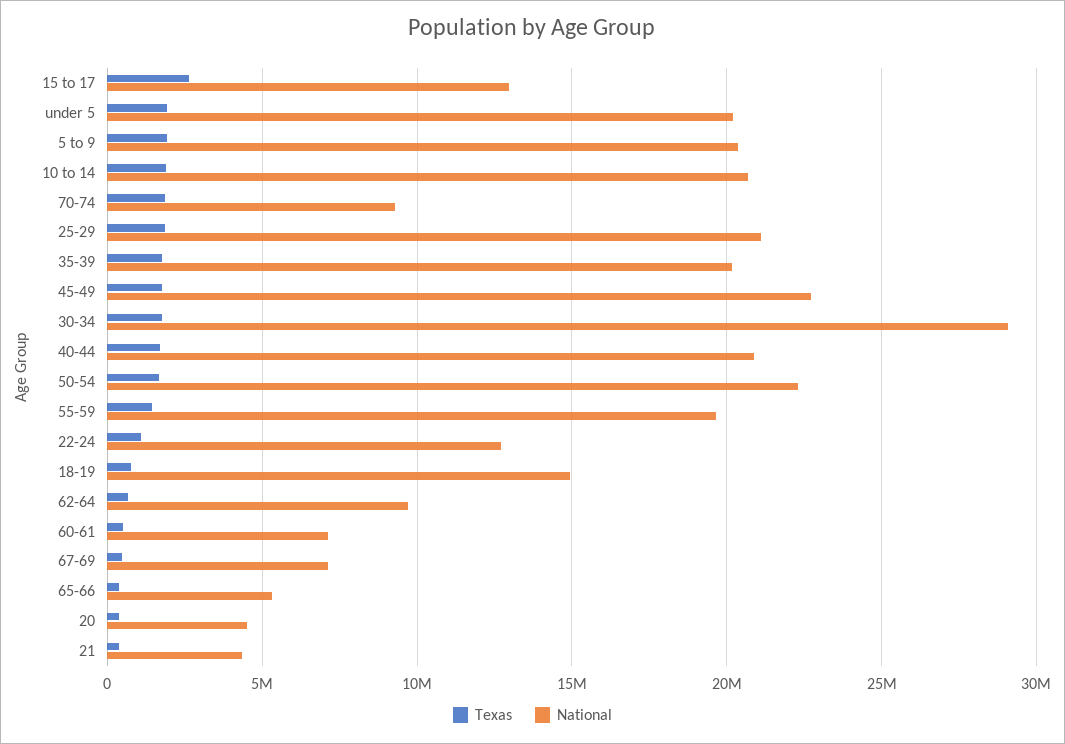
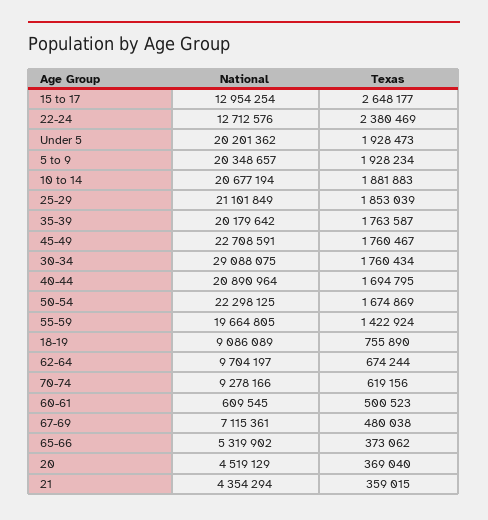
  {
    "Texas": {
      "15 to 17": 2648177,
      "under 5": 1928473,
      "5 to 9": 1928234,
      "10 to 14": 1881883,
-     "70-74": 2000000,
+     "70-74": 619156,
      "25-29": 1853039,
      "35-39": 1763587,
      "45-49": 1760467,
      "30-34": 1760434,
      "40-44": 1694795,
      "50-54": 1674869,
      "55-59": 1422924,
-     "22-24": 1000000,
+     "22-24": 2380469,
      "18-19": 755890,
      "62-64": 674244,
      "60-61": 500523,
      "67-69": 480038,
      "65-66": 373062,
      "20": 369040,
      "21": 359015
    },
    "National": {
      "15 to 17": 12954254,
      "under 5": 20201362,
      "5 to 9": 20348657,
      "10 to 14": 20677194,
      "70-74": 9278166,
      "25-29": 21101849,
      "35-39": 20179642,
      "45-49": 22708591,
      "30-34": 29088075,
      "40-44": 20890964,
      "50-54": 22298125,
      "55-59": 19664805,
      "22-24": 12712576,
-     "18-19": 15000000,
+     "18-19": 9086089,
      "62-64": 9704197,
-     "60-61": 7000000,
+     "60-61": 609545,
      "67-69": 7115361,
      "65-66": 5319902,
      "20": 4519129,
      "21": 4354294
    }
  }

